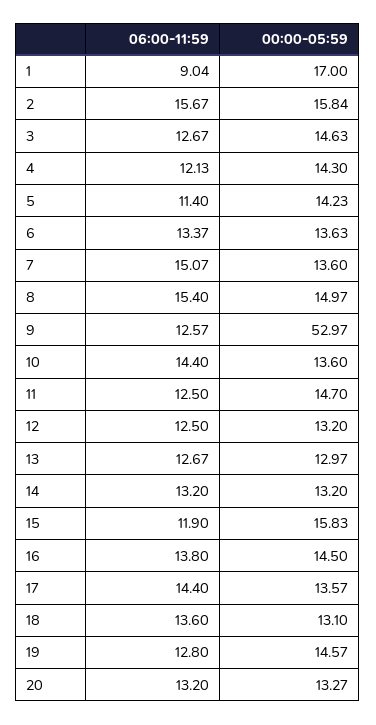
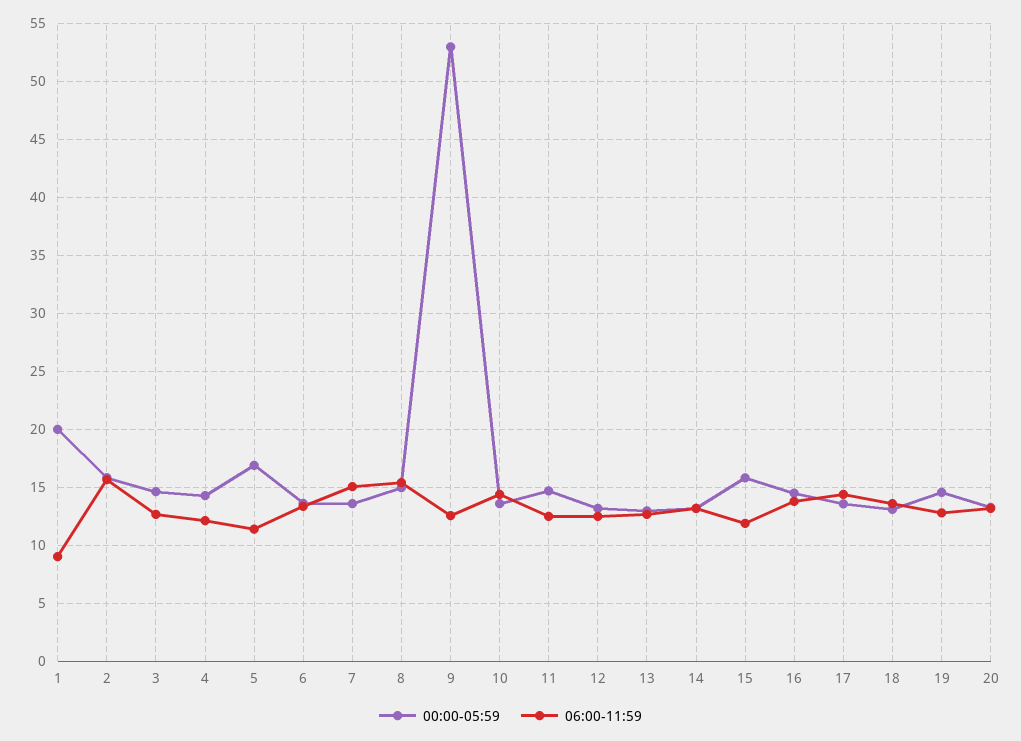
  {
    "06:00-11:59": {
      "1": 9.04,
      "2": 15.67,
      "3": 12.67,
      "4": 12.13,
      "5": 11.4,
      "6": 13.37,
      "7": 15.07,
      "8": 15.4,
      "9": 12.57,
      "10": 14.4,
      "11": 12.5,
      "12": 12.5,
      "13": 12.67,
      "14": 13.2,
      "15": 11.9,
      "16": 13.8,
      "17": 14.4,
      "18": 13.6,
      "19": 12.8,
      "20": 13.2
    },
    "00:00-05:59": {
-     "1": 17,
+     "1": 20,
      "2": 15.84,
      "3": 14.63,
      "4": 14.3,
-     "5": 14.23,
+     "5": 17,
      "6": 13.63,
      "7": 13.6,
      "8": 14.97,
      "9": 52.97,
      "10": 13.6,
      "11": 14.7,
      "12": 13.2,
      "13": 12.97,
      "14": 13.2,
      "15": 15.83,
      "16": 14.5,
      "17": 13.57,
      "18": 13.1,
      "19": 14.57,
      "20": 13.27
    }
  }

